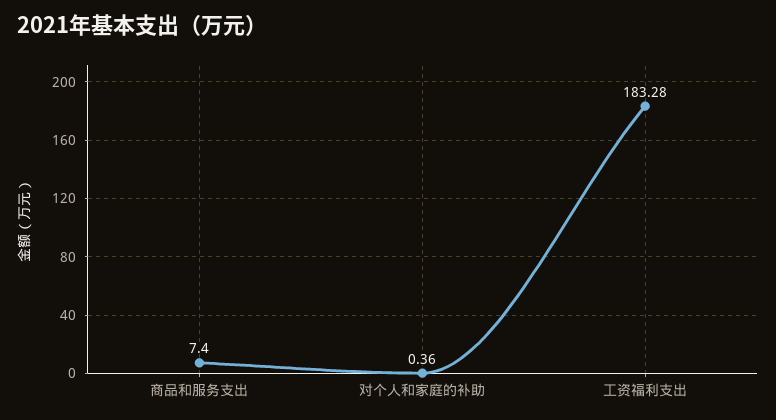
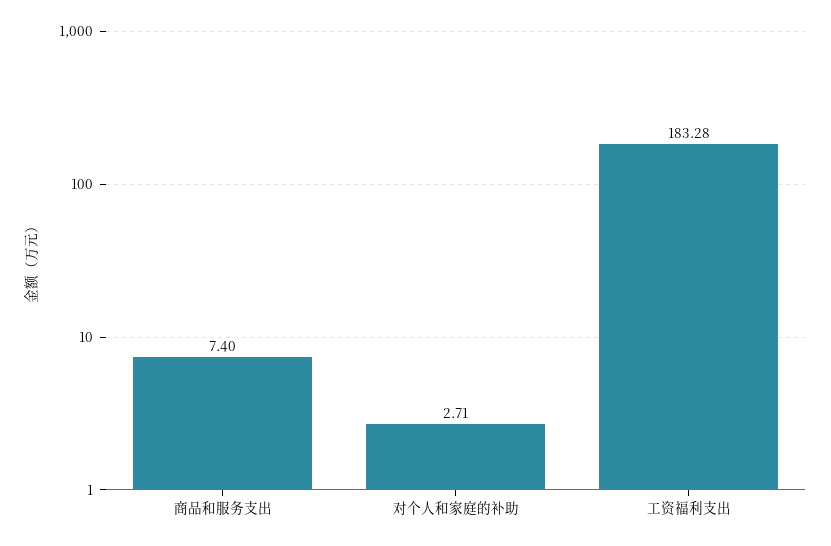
  {
    "商品和服务支出": 7.4,
-   "对个人和家庭的补助": 0.36,
+   "对个人和家庭的补助": 2.71,
    "工资福利支出": 183.28
  }

